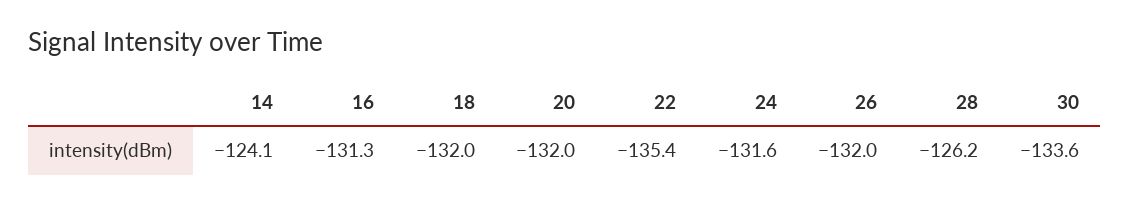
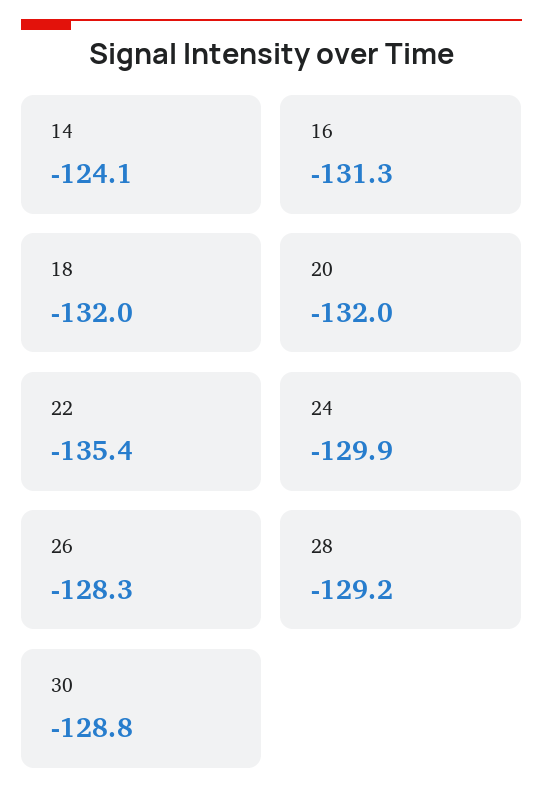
  {
    "14": -124.1,
    "16": -131.3,
    "18": -132,
    "20": -132,
    "22": -135.4,
-   "24": -131.6,
+   "24": -129.9,
-   "26": -132,
+   "26": -128.3,
-   "28": -126.2,
+   "28": -129.2,
-   "30": -133.6
+   "30": -128.8
  }

